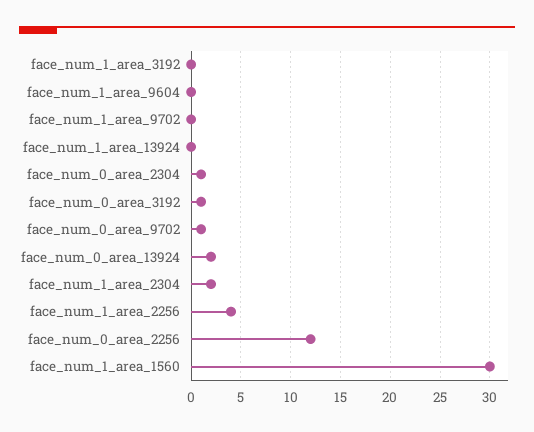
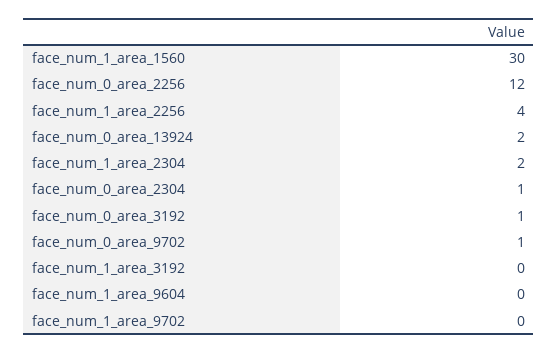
  {
    "face_num_1_area_3192": 0,
    "face_num_1_area_9604": 0,
    "face_num_1_area_9702": 0,
-   "face_num_1_area_13924": 0,
    "face_num_0_area_2304": 1,
    "face_num_0_area_3192": 1,
    "face_num_0_area_9702": 1,
    "face_num_0_area_13924": 2,
    "face_num_1_area_2304": 2,
    "face_num_1_area_2256": 4,
    "face_num_0_area_2256": 12,
    "face_num_1_area_1560": 30
  }

